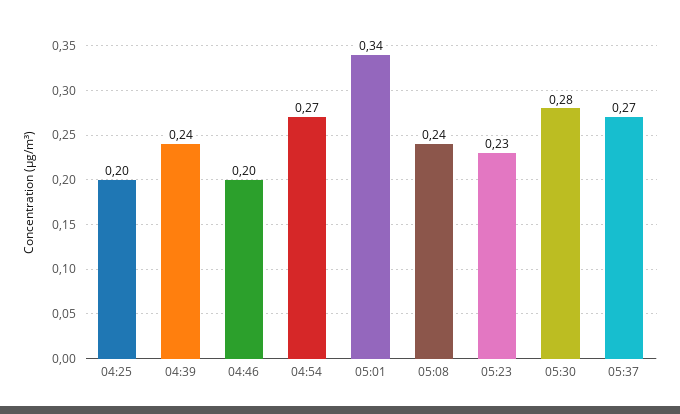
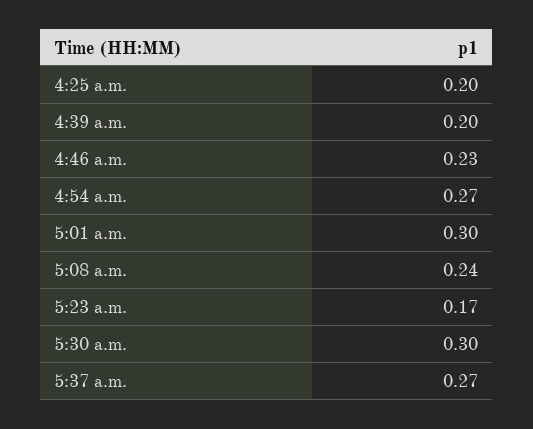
  {
    "04:25": 0.2,
-   "04:39": 0.24,
+   "04:39": 0.2,
-   "04:46": 0.2,
+   "04:46": 0.23,
    "04:54": 0.27,
-   "05:01": 0.34,
+   "05:01": 0.3,
    "05:08": 0.24,
-   "05:23": 0.23,
+   "05:23": 0.17,
-   "05:30": 0.28,
+   "05:30": 0.3,
    "05:37": 0.27
  }

